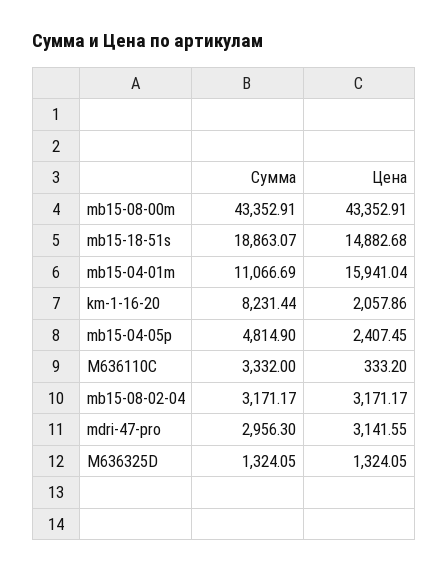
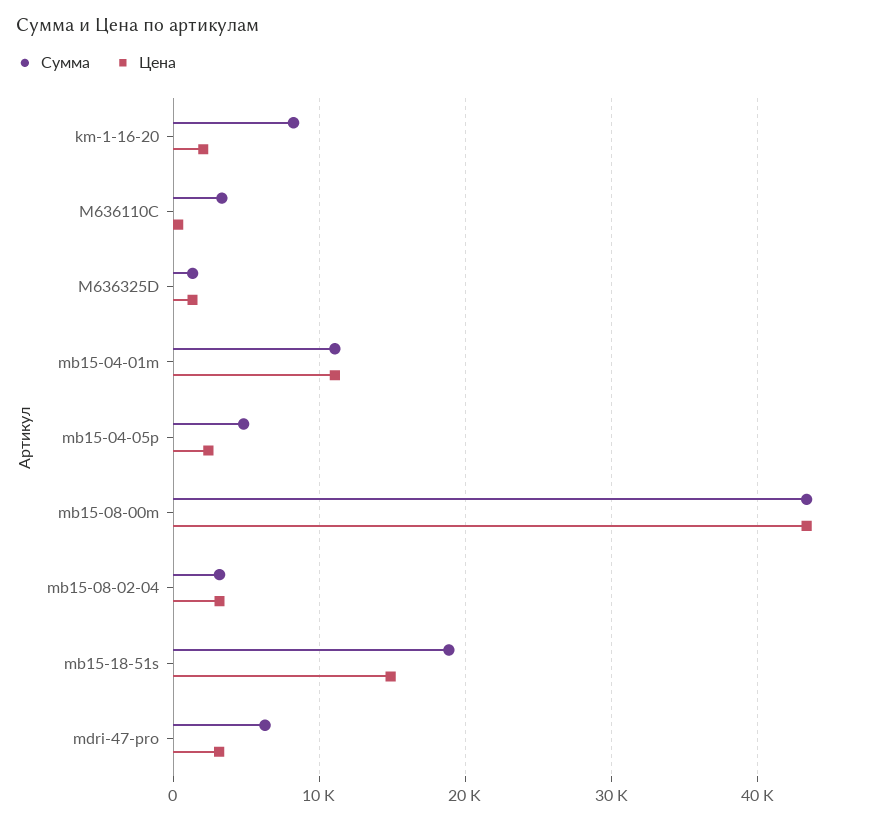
  {
    "Сумма": {
      "mb15-08-00m": 43352.91,
      "mb15-18-51s": 18863.07,
      "mb15-04-01m": 11066.69,
      "km-1-16-20": 8231.44,
      "mb15-04-05p": 4814.9,
      "M636110C": 3332,
      "mb15-08-02-04": 3171.17,
-     "mdri-47-pro": 2956.3,
+     "mdri-47-pro": 6000,
      "M636325D": 1324.05
    },
    "Цена": {
      "mb15-08-00m": 43352.91,
      "mb15-18-51s": 14882.68,
-     "mb15-04-01m": 15941.04,
+     "mb15-04-01m": 11000,
      "km-1-16-20": 2057.86,
      "mb15-04-05p": 2407.45,
      "M636110C": 333.2,
      "mb15-08-02-04": 3171.17,
      "mdri-47-pro": 3141.55,
      "M636325D": 1324.05
    }
  }

